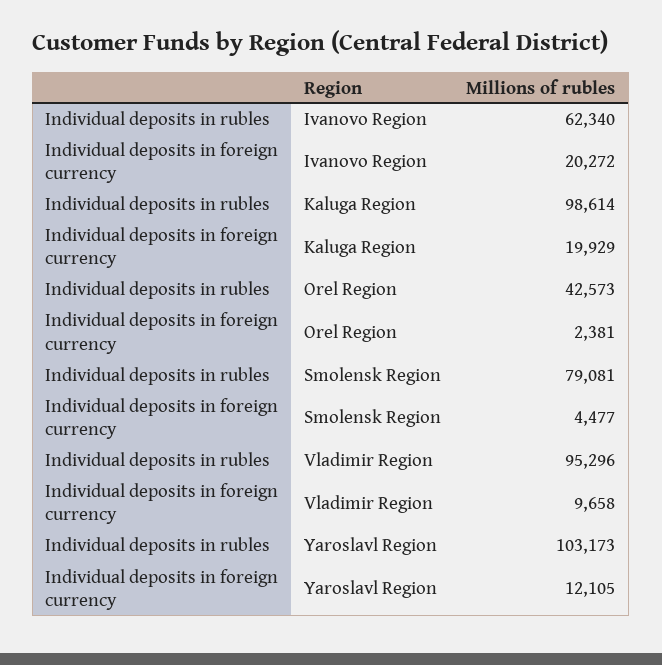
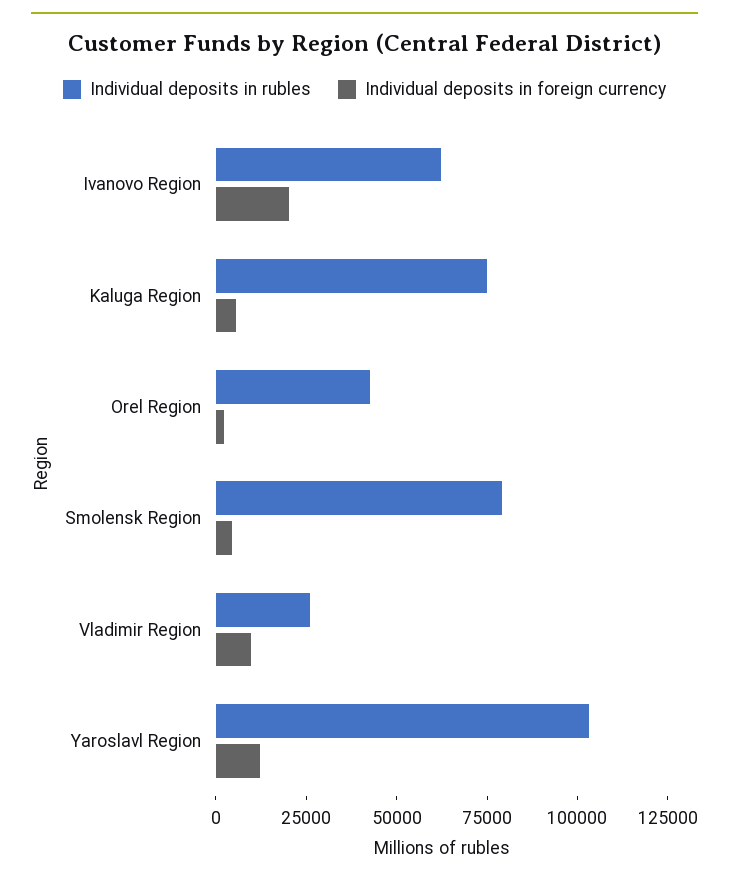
  {
    "Individual deposits in rubles": {
      "Ivanovo Region": 62340,
-     "Kaluga Region": 98614,
+     "Kaluga Region": 75000,
      "Orel Region": 42573,
      "Smolensk Region": 79081,
-     "Vladimir Region": 95296,
+     "Vladimir Region": 25000,
      "Yaroslavl Region": 103173
    },
    "Individual deposits in foreign currency": {
      "Ivanovo Region": 20272,
-     "Kaluga Region": 19929,
+     "Kaluga Region": 5000,
      "Orel Region": 2381,
      "Smolensk Region": 4477,
      "Vladimir Region": 9658,
      "Yaroslavl Region": 12105
    }
  }

